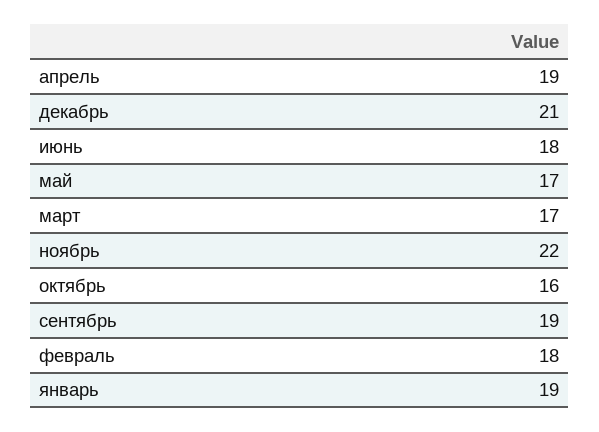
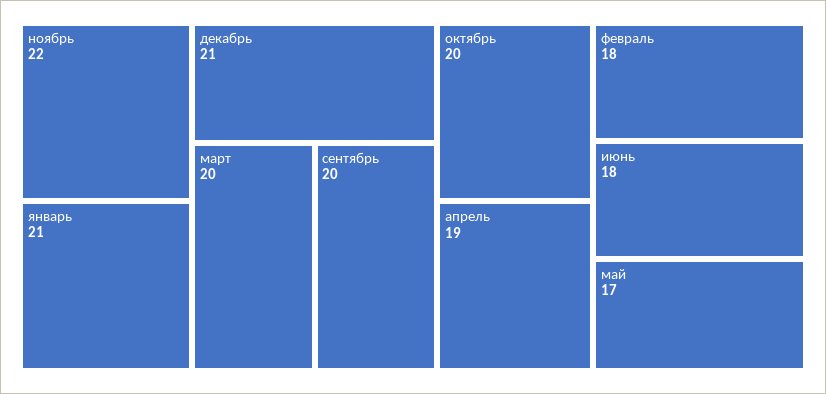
  {
    "апрель": 19,
    "декабрь": 21,
    "июнь": 18,
    "май": 17,
-   "март": 17,
+   "март": 20,
    "ноябрь": 22,
-   "октябрь": 16,
+   "октябрь": 20,
-   "сентябрь": 19,
+   "сентябрь": 20,
    "февраль": 18,
-   "январь": 19
+   "январь": 21
  }

